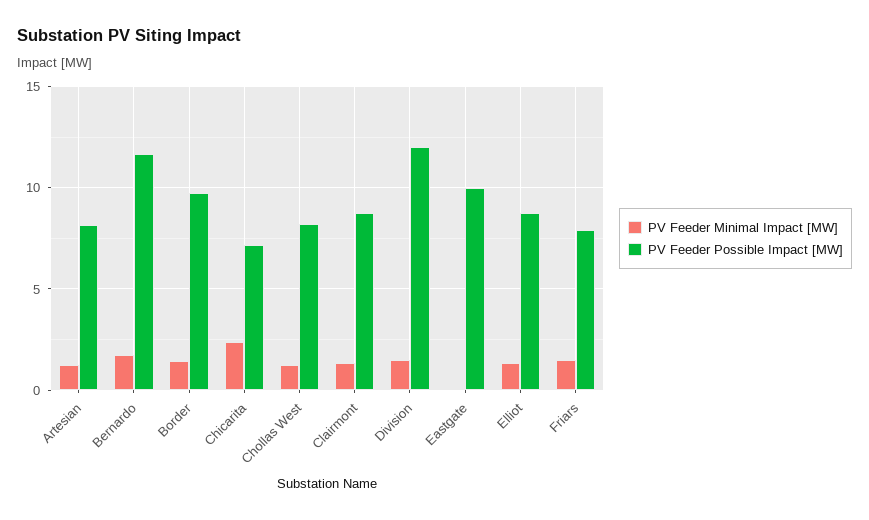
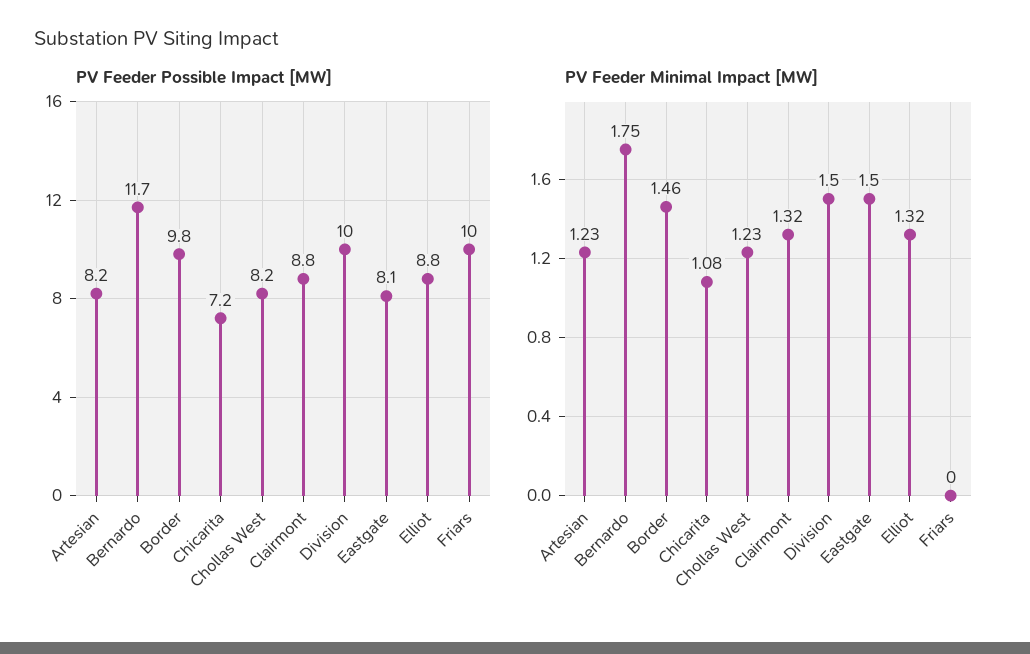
  {
    "PV Feeder Minimal Impact [MW]": {
      "Artesian": 1.23,
      "Bernardo": 1.75,
      "Border": 1.46,
-     "Chicarita": 2.5,
+     "Chicarita": 1.08,
      "Chollas West": 1.23,
      "Clairmont": 1.32,
      "Division": 1.5,
-     "Eastgate": 0,
+     "Eastgate": 1.5,
      "Elliot": 1.32,
-     "Friars": 1.5
+     "Friars": 0
    },
    "PV Feeder Possible Impact [MW]": {
      "Artesian": 8.2,
      "Bernardo": 11.7,
      "Border": 9.8,
      "Chicarita": 7.2,
      "Chollas West": 8.2,
      "Clairmont": 8.8,
-     "Division": 12,
+     "Division": 10,
-     "Eastgate": 10,
+     "Eastgate": 8.1,
      "Elliot": 8.8,
-     "Friars": 8
+     "Friars": 10
    }
  }

